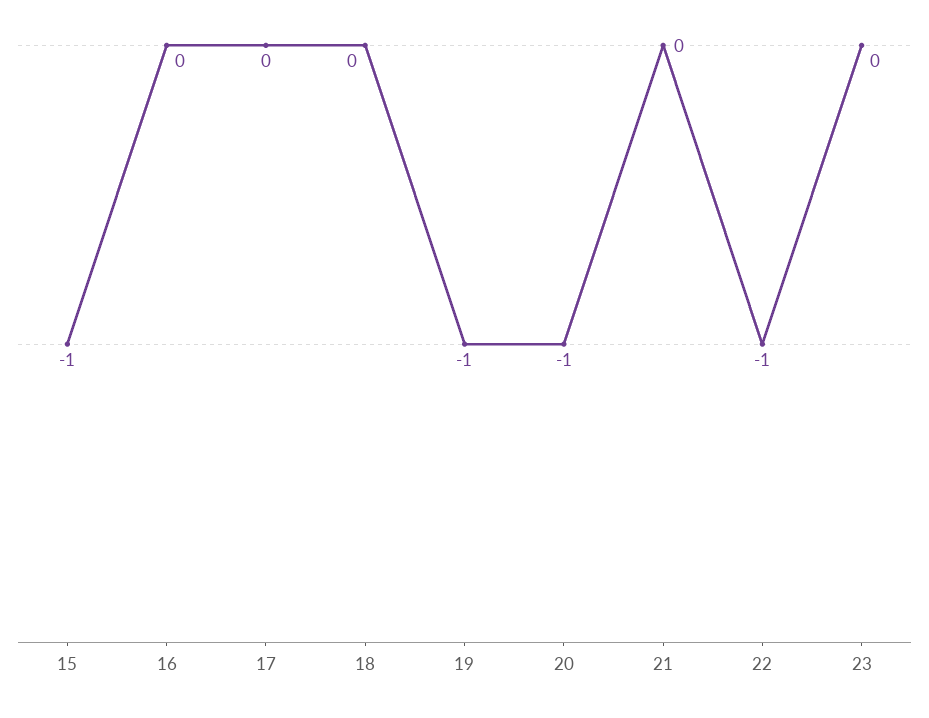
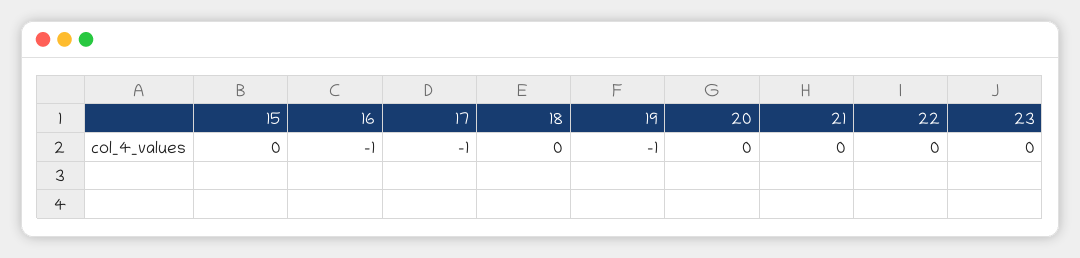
  {
-   "15": -1,
+   "15": 0,
-   "16": 0,
+   "16": -1,
-   "17": 0,
+   "17": -1,
    "18": 0,
    "19": -1,
-   "20": -1,
+   "20": 0,
    "21": 0,
-   "22": -1,
+   "22": 0,
    "23": 0
  }

